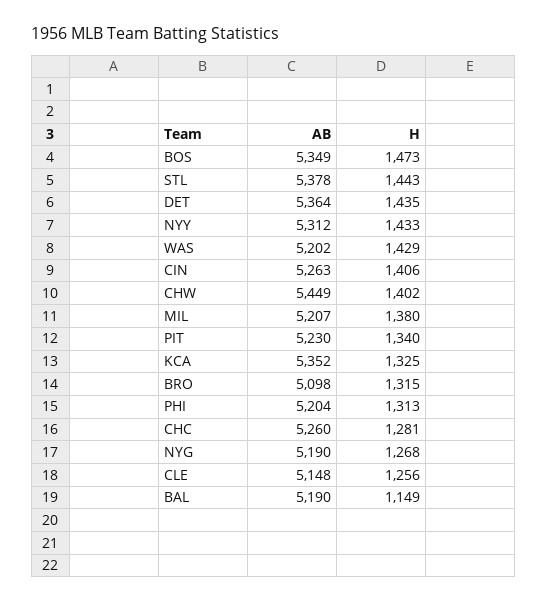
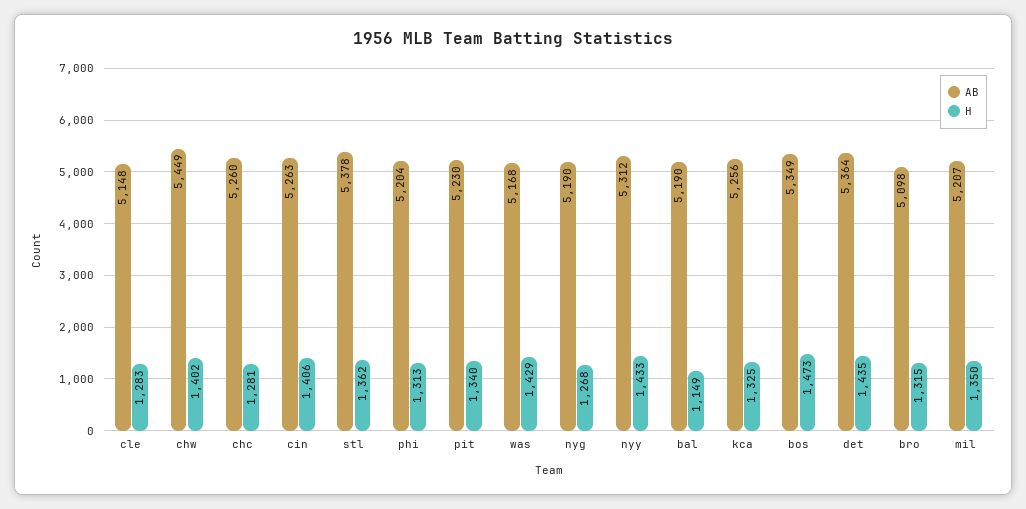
  {
    "AB": {
      "BOS": 5349,
      "STL": 5378,
      "DET": 5364,
      "NYY": 5312,
-     "WAS": 5202,
+     "WAS": 5168,
      "CIN": 5263,
      "CHW": 5449,
      "MIL": 5207,
      "PIT": 5230,
-     "KCA": 5352,
+     "KCA": 5256,
      "BRO": 5098,
      "PHI": 5204,
      "CHC": 5260,
      "NYG": 5190,
      "CLE": 5148,
      "BAL": 5190
    },
    "H": {
      "BOS": 1473,
-     "STL": 1443,
+     "STL": 1362,
      "DET": 1435,
      "NYY": 1433,
      "WAS": 1429,
      "CIN": 1406,
      "CHW": 1402,
-     "MIL": 1380,
+     "MIL": 1350,
      "PIT": 1340,
      "KCA": 1325,
      "BRO": 1315,
      "PHI": 1313,
      "CHC": 1281,
      "NYG": 1268,
-     "CLE": 1256,
+     "CLE": 1283,
      "BAL": 1149
    }
  }

